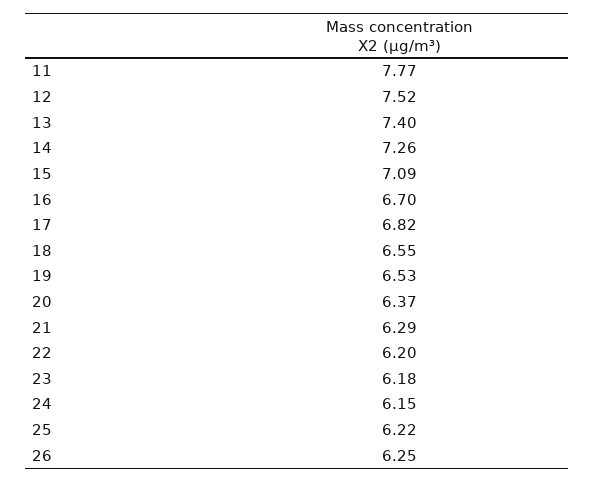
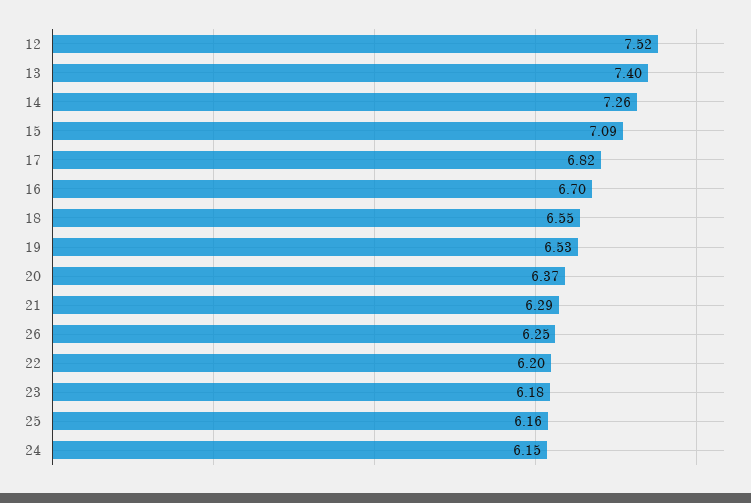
  {
-   "11": 7.77,
    "12": 7.52,
    "13": 7.4,
    "14": 7.26,
    "15": 7.09,
    "16": 6.7,
    "17": 6.82,
    "18": 6.55,
    "19": 6.53,
    "20": 6.37,
    "21": 6.29,
    "22": 6.2,
    "23": 6.18,
    "24": 6.15,
-   "25": 6.22,
+   "25": 6.16,
    "26": 6.25
  }

